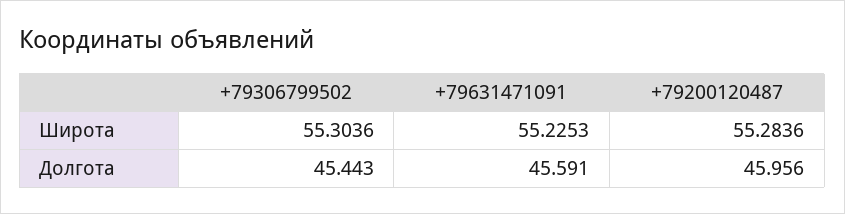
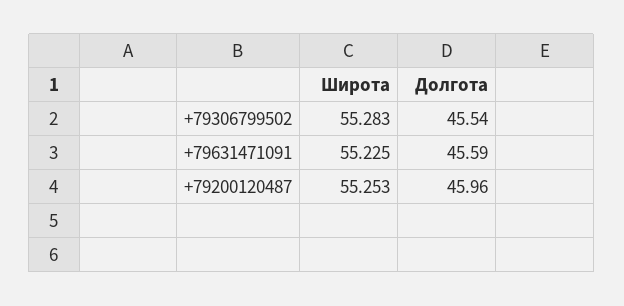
  {
    "+79306799502": {
-     "Широта": 55.3036,
+     "Широта": 55.283,
-     "Долгота": 45.443
+     "Долгота": 45.54
    },
    "+79631471091": {
      "Широта": 55.2253,
      "Долгота": 45.591
    },
    "+79200120487": {
-     "Широта": 55.2836,
+     "Широта": 55.253,
      "Долгота": 45.956
    }
  }

